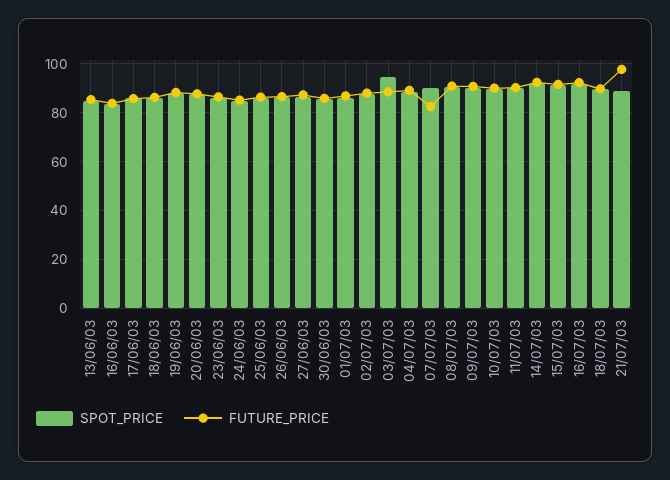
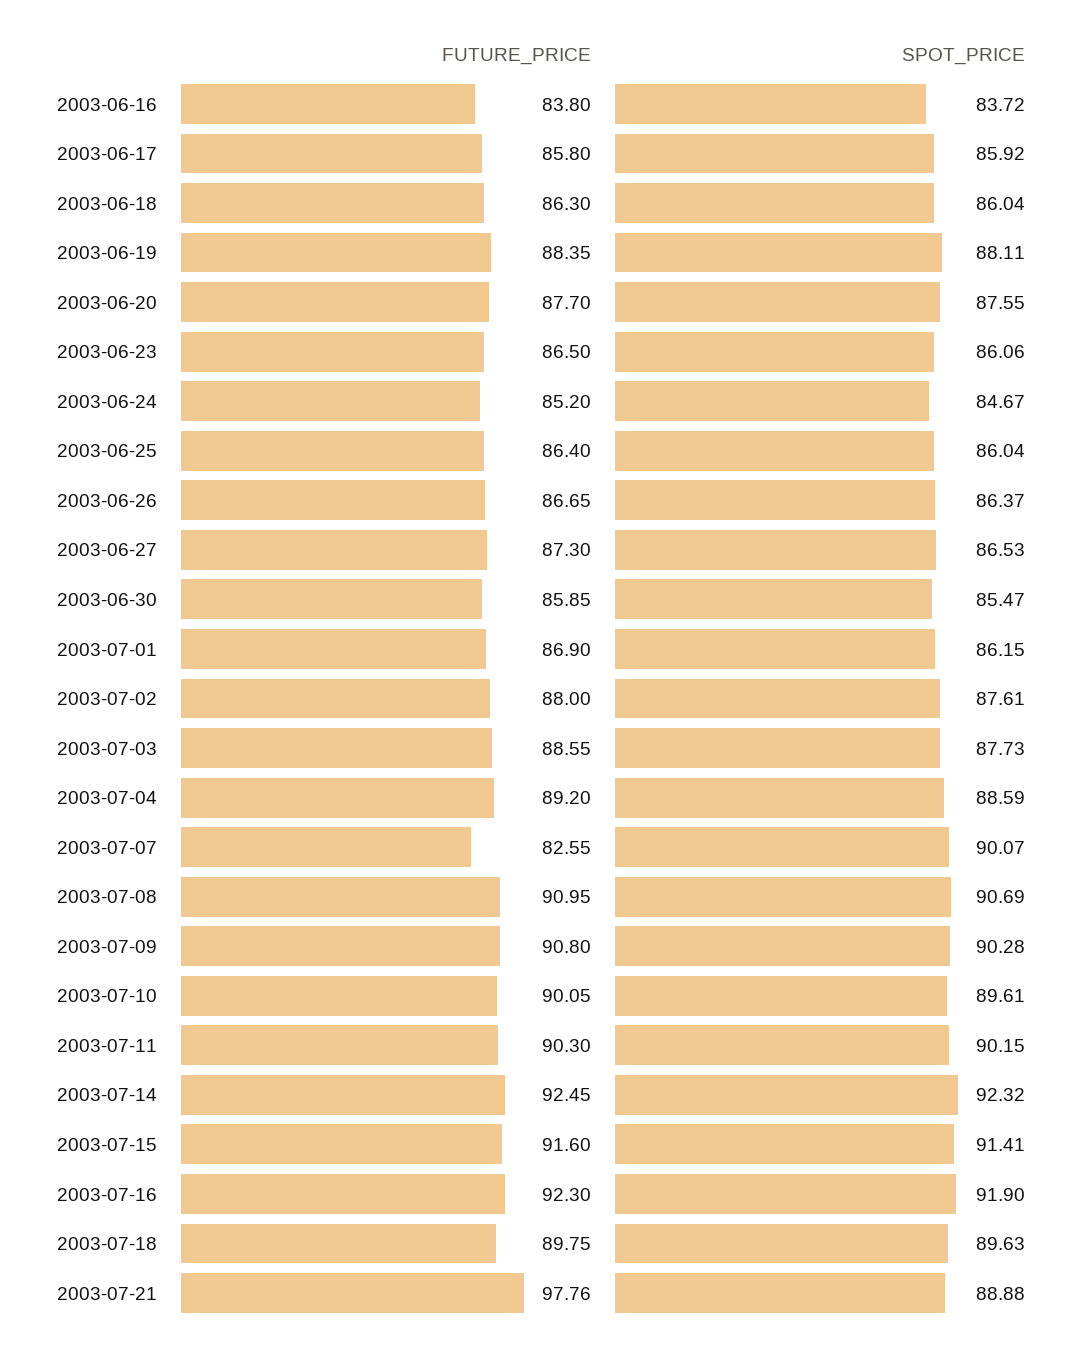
  {
    "SPOT_PRICE": {
-     "13/06/03": 85,
      "16/06/03": 83.72,
      "17/06/03": 85.92,
      "18/06/03": 86.04,
      "19/06/03": 88.11,
      "20/06/03": 87.55,
      "23/06/03": 86.06,
      "24/06/03": 84.67,
      "25/06/03": 86.04,
      "26/06/03": 86.37,
      "27/06/03": 86.53,
      "30/06/03": 85.47,
      "01/07/03": 86.15,
      "02/07/03": 87.61,
-     "03/07/03": 95,
+     "03/07/03": 87.73,
      "04/07/03": 88.59,
      "07/07/03": 90.07,
      "08/07/03": 90.69,
      "09/07/03": 90.28,
      "10/07/03": 89.61,
      "11/07/03": 90.15,
      "14/07/03": 92.32,
      "15/07/03": 91.41,
      "16/07/03": 91.9,
      "18/07/03": 89.63,
      "21/07/03": 88.88
    },
    "FUTURE_PRICE": {
-     "13/06/03": 85,
      "16/06/03": 83.8,
      "17/06/03": 85.8,
      "18/06/03": 86.3,
      "19/06/03": 88.35,
      "20/06/03": 87.7,
      "23/06/03": 86.5,
      "24/06/03": 85.2,
      "25/06/03": 86.4,
      "26/06/03": 86.65,
      "27/06/03": 87.3,
      "30/06/03": 85.85,
      "01/07/03": 86.9,
      "02/07/03": 88,
      "03/07/03": 88.55,
      "04/07/03": 89.2,
      "07/07/03": 82.55,
      "08/07/03": 90.95,
      "09/07/03": 90.8,
      "10/07/03": 90.05,
      "11/07/03": 90.3,
      "14/07/03": 92.45,
      "15/07/03": 91.6,
      "16/07/03": 92.3,
      "18/07/03": 89.75,
      "21/07/03": 97.76
    }
  }

